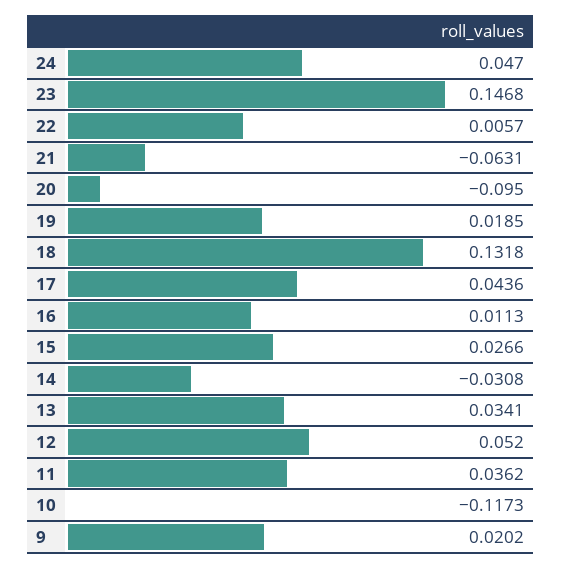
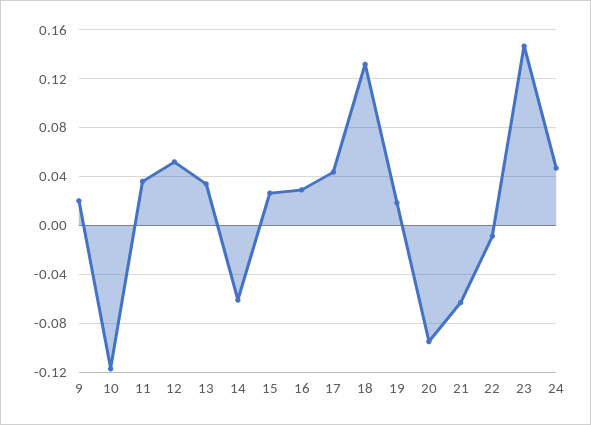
  {
    "24": 0.047,
    "23": 0.1468,
-   "22": 0.0057,
+   "22": -0.01,
    "21": -0.0631,
    "20": -0.095,
    "19": 0.0185,
    "18": 0.1318,
    "17": 0.0436,
-   "16": 0.0113,
+   "16": 0.03,
    "15": 0.0266,
-   "14": -0.0308,
+   "14": -0.06,
    "13": 0.0341,
    "12": 0.052,
    "11": 0.0362,
    "10": -0.1173,
    "9": 0.0202
  }

